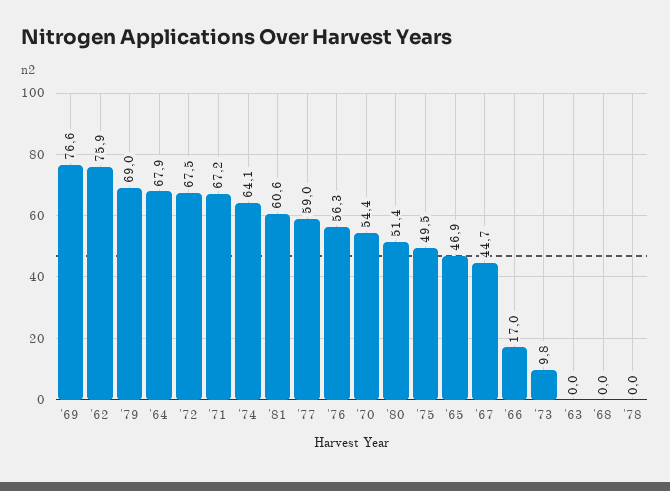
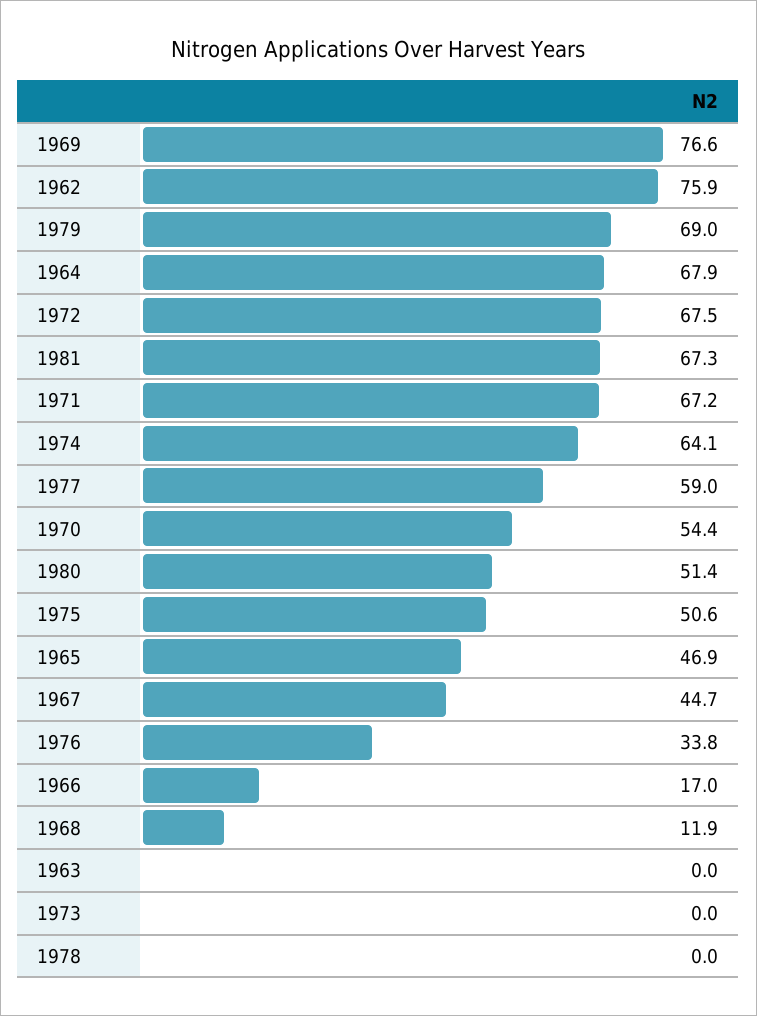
  {
    "'69": 76.6,
    "'62": 75.9,
    "'79": 69,
    "'64": 67.9,
    "'72": 67.5,
    "'71": 67.2,
    "'74": 64.1,
-   "'81": 60.6,
+   "'81": 67.3,
    "'77": 59,
-   "'76": 56.3,
+   "'76": 33.8,
    "'70": 54.4,
    "'80": 51.4,
-   "'75": 49.5,
+   "'75": 50.6,
    "'65": 46.9,
    "'67": 44.7,
    "'66": 17,
-   "'73": 9.8,
+   "'73": 0,
    "'63": 0,
-   "'68": 0,
+   "'68": 11.9,
    "'78": 0
  }

